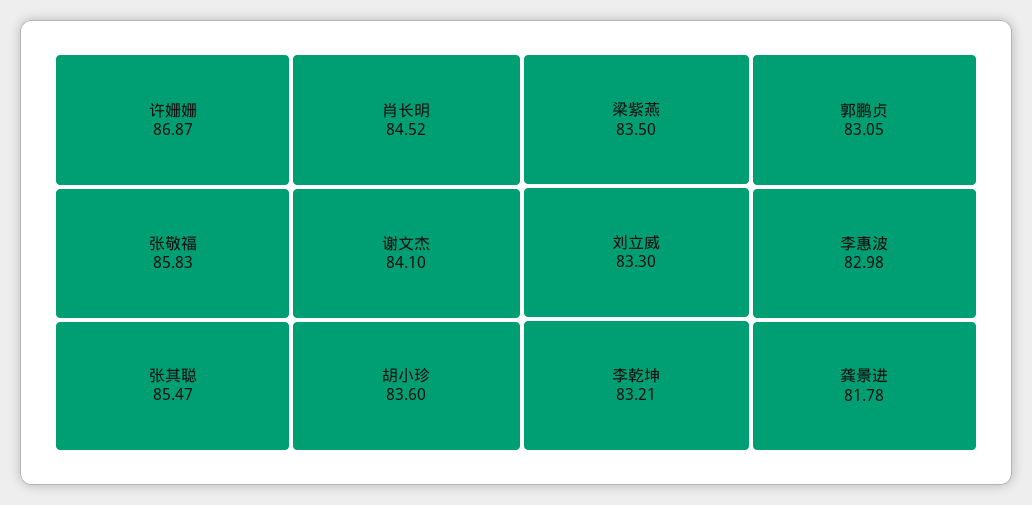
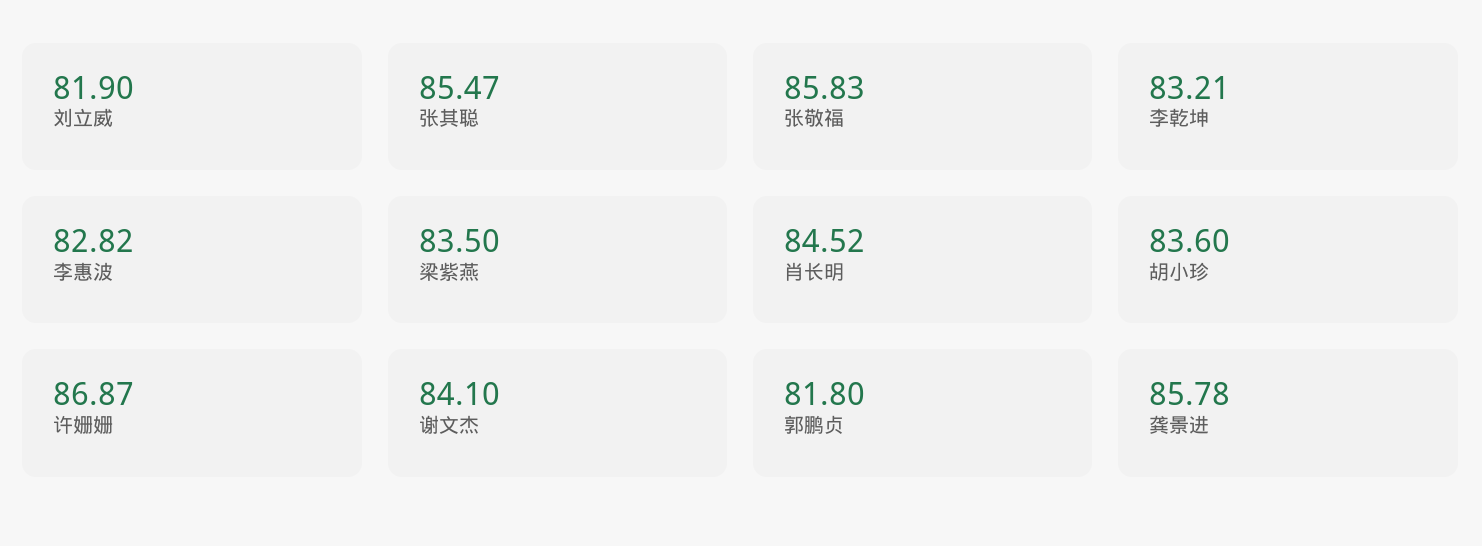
  {
    "许姗姗": 86.87,
    "张敬福": 85.83,
    "张其聪": 85.47,
    "肖长明": 84.52,
    "谢文杰": 84.1,
    "胡小珍": 83.6,
    "梁紫燕": 83.5,
-   "刘立威": 83.3,
+   "刘立威": 81.9,
    "李乾坤": 83.21,
-   "郭鹏贞": 83.05,
+   "郭鹏贞": 81.8,
-   "李惠波": 82.98,
+   "李惠波": 82.82,
-   "龚景进": 81.78
+   "龚景进": 85.78
  }

